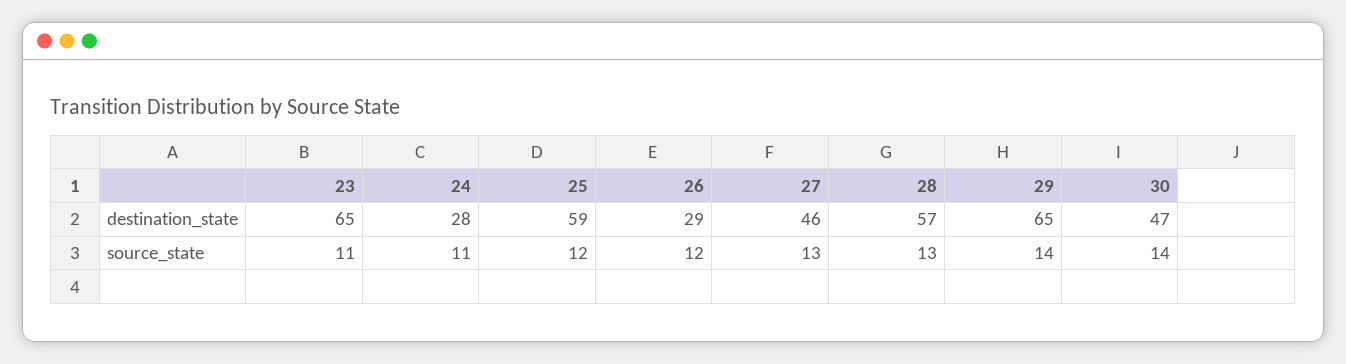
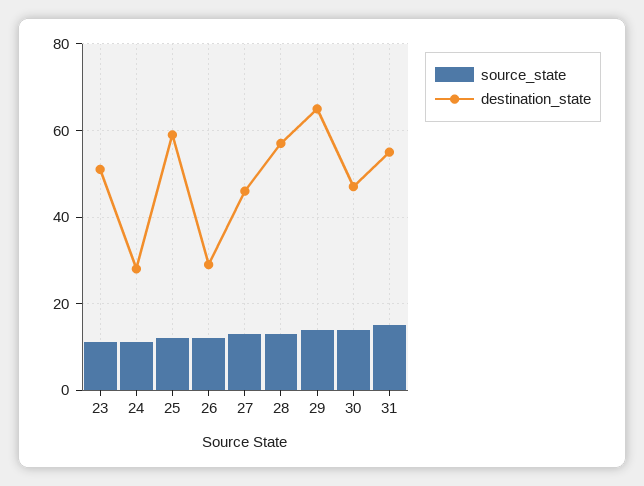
  {
    "destination_state": {
-     "23": 65,
+     "23": 50,
      "24": 28,
      "25": 59,
      "26": 29,
      "27": 46,
      "28": 57,
      "29": 65,
-     "30": 47
+     "30": 47,
+     "31": 55
    },
    "source_state": {
      "23": 11,
      "24": 11,
      "25": 12,
      "26": 12,
      "27": 13,
      "28": 13,
      "29": 14,
-     "30": 14
+     "30": 14,
+     "31": 15
    }
  }

